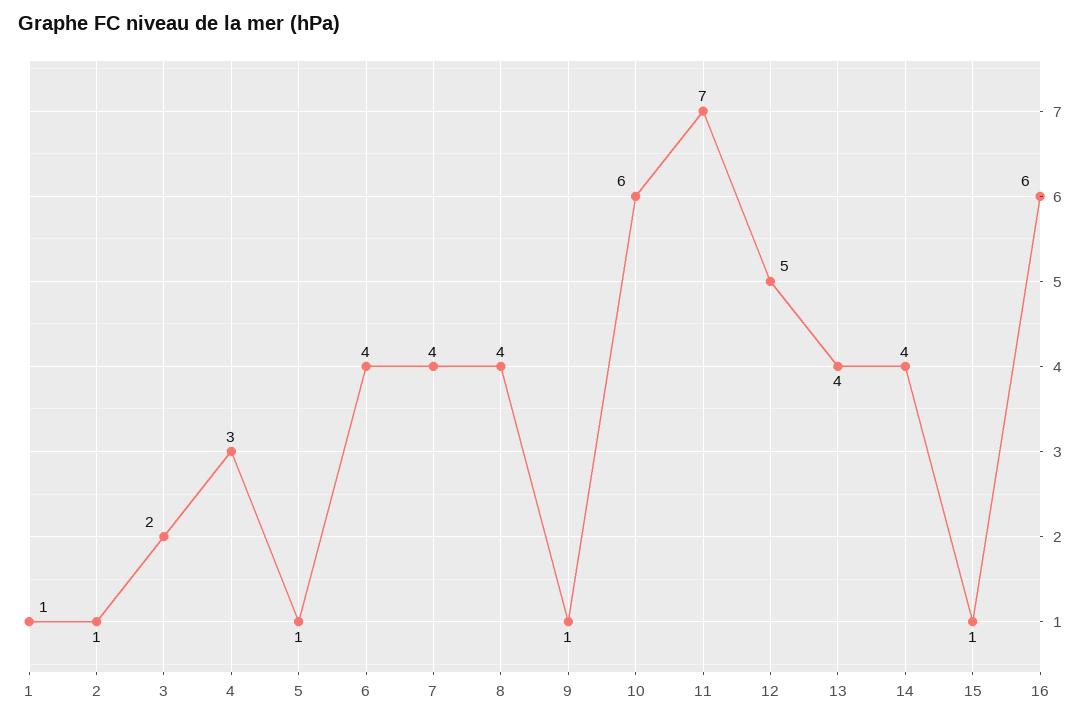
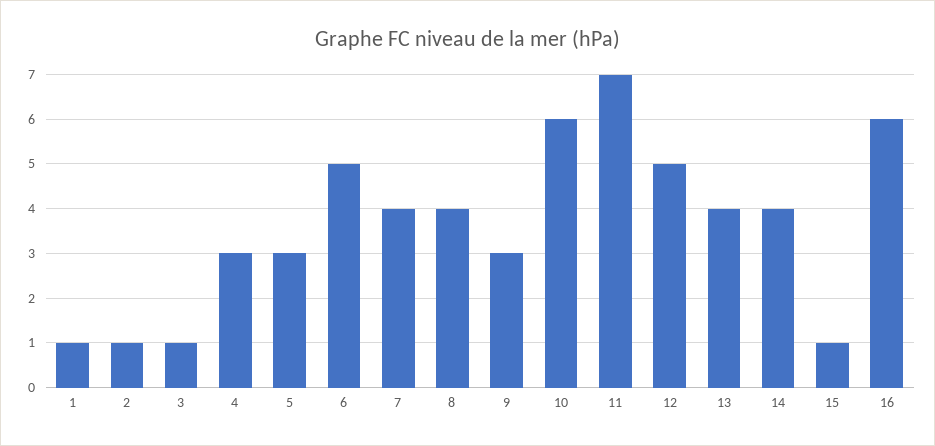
  {
    "1": 1,
    "2": 1,
-   "3": 2,
+   "3": 1,
    "4": 3,
-   "5": 1,
+   "5": 3,
-   "6": 4,
+   "6": 5,
    "7": 4,
    "8": 4,
-   "9": 1,
+   "9": 3,
    "10": 6,
    "11": 7,
    "12": 5,
    "13": 4,
    "14": 4,
    "15": 1,
    "16": 6
  }

